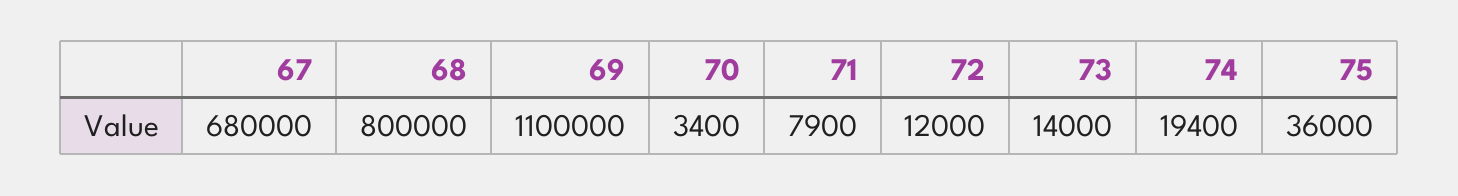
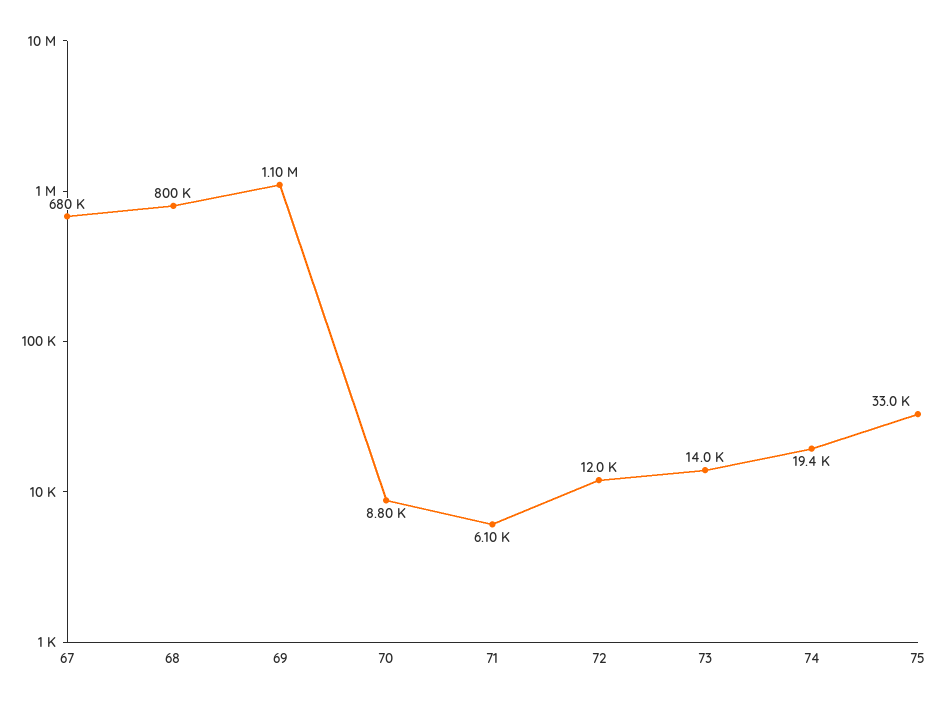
  {
    "67": 680000,
    "68": 800000,
    "69": 1100000,
-   "70": 3400,
+   "70": 8800,
-   "71": 7900,
+   "71": 6100,
    "72": 12000,
    "73": 14000,
    "74": 19400,
-   "75": 36000
+   "75": 33000
  }

